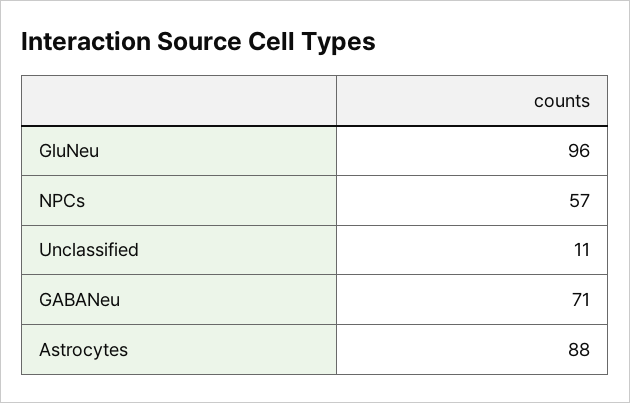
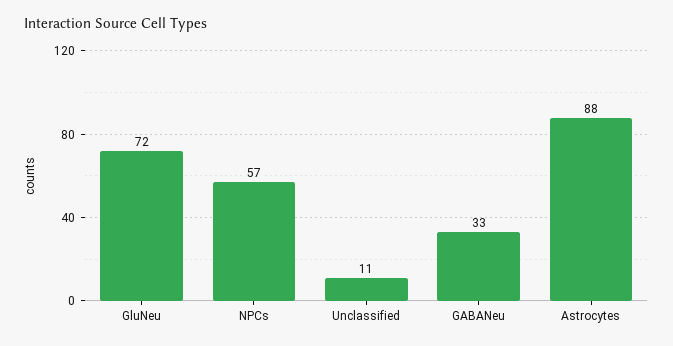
  {
-   "GluNeu": 96,
+   "GluNeu": 72,
    "NPCs": 57,
    "Unclassified": 11,
-   "GABANeu": 71,
+   "GABANeu": 33,
    "Astrocytes": 88
  }

